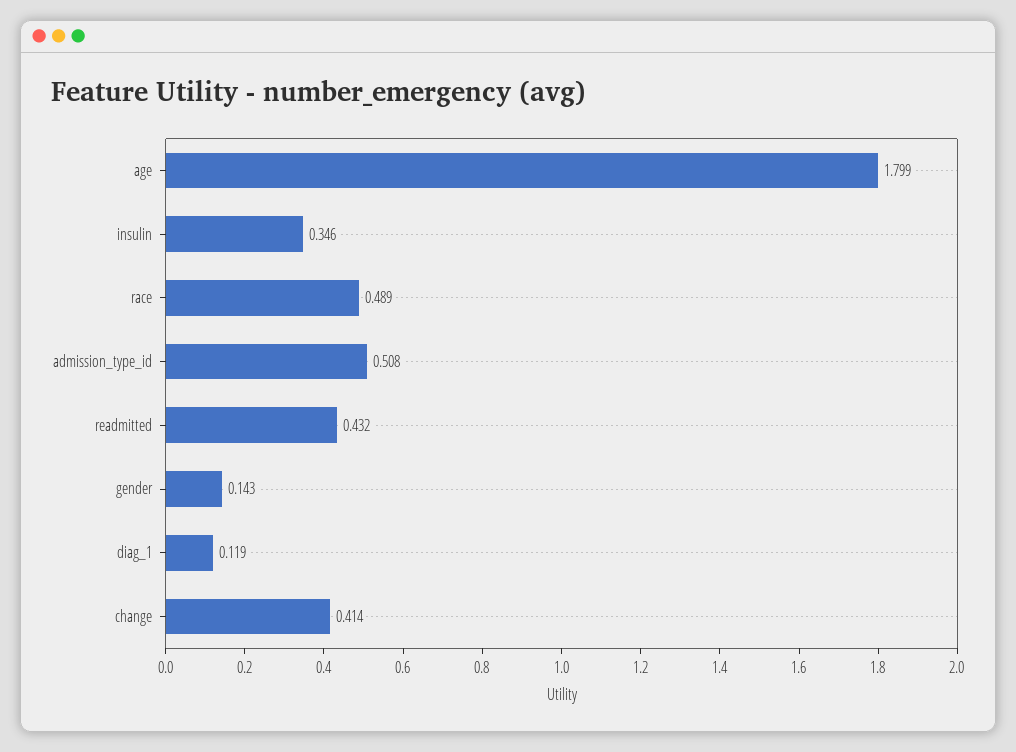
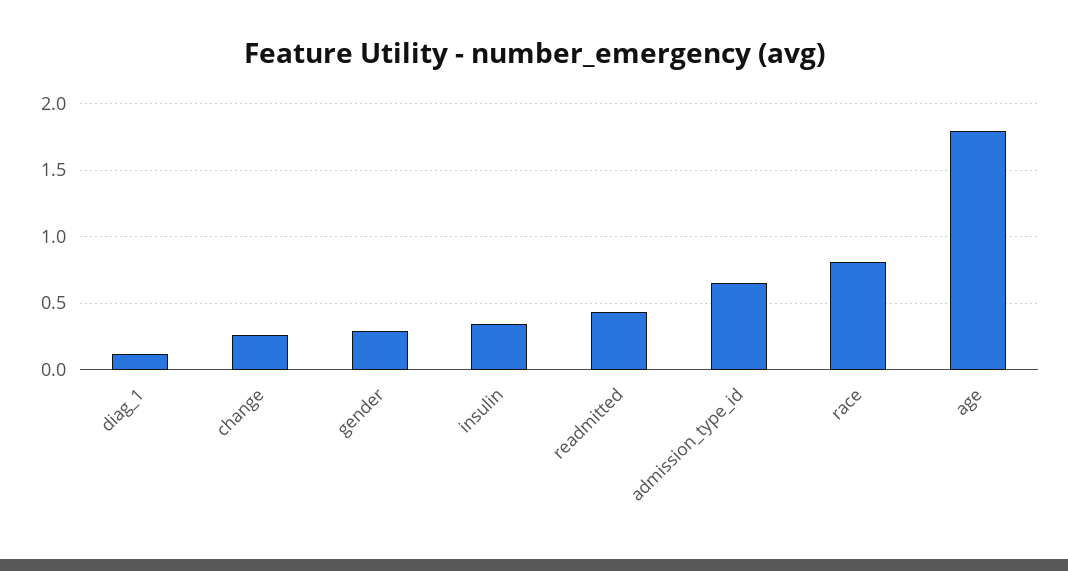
  {
    "age": 1.799,
    "insulin": 0.346,
-   "race": 0.489,
+   "race": 0.8,
-   "admission_type_id": 0.508,
+   "admission_type_id": 0.65,
    "readmitted": 0.432,
-   "gender": 0.143,
+   "gender": 0.3,
    "diag_1": 0.119,
-   "change": 0.414
+   "change": 0.25
  }

